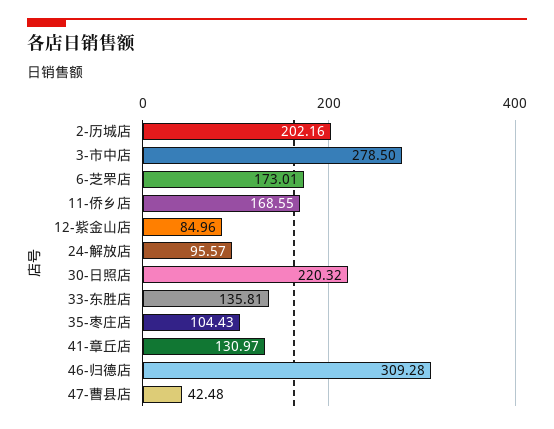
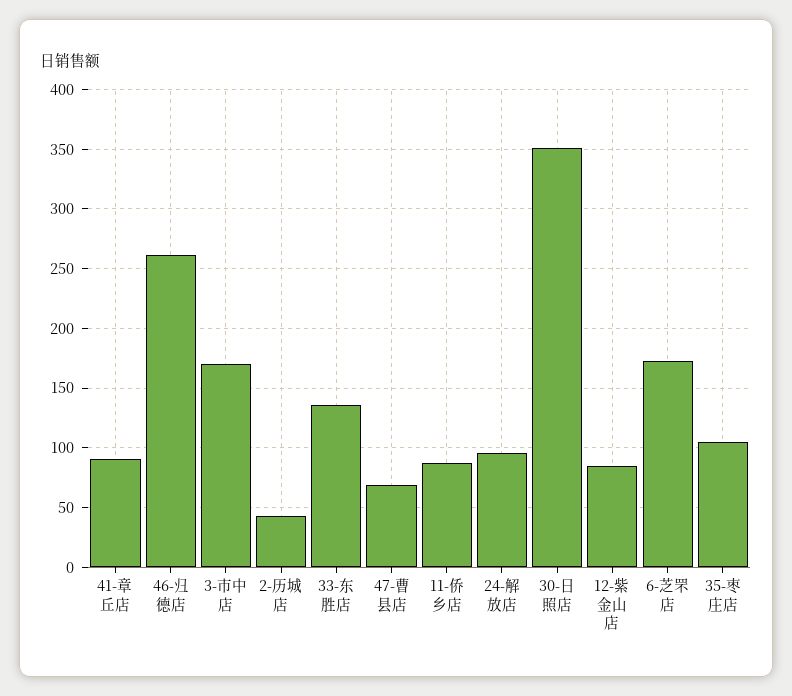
  {
-   "2-历城店": 202.16,
+   "2-历城店": 40,
-   "3-市中店": 278.5,
+   "3-市中店": 170,
    "6-芝罘店": 173.01,
-   "11-侨乡店": 168.55,
+   "11-侨乡店": 90,
    "12-紫金山店": 84.96,
    "24-解放店": 95.57,
-   "30-日照店": 220.32,
+   "30-日照店": 350,
    "33-东胜店": 135.81,
    "35-枣庄店": 104.43,
-   "41-章丘店": 130.97,
+   "41-章丘店": 90,
-   "46-归德店": 309.28,
+   "46-归德店": 260,
-   "47-曹县店": 42.48
+   "47-曹县店": 70
  }

